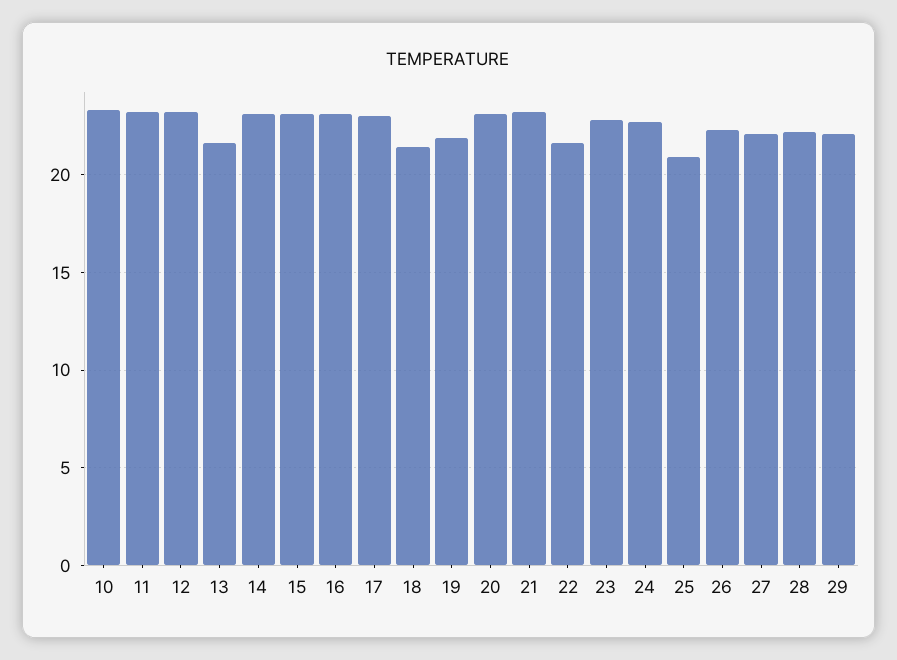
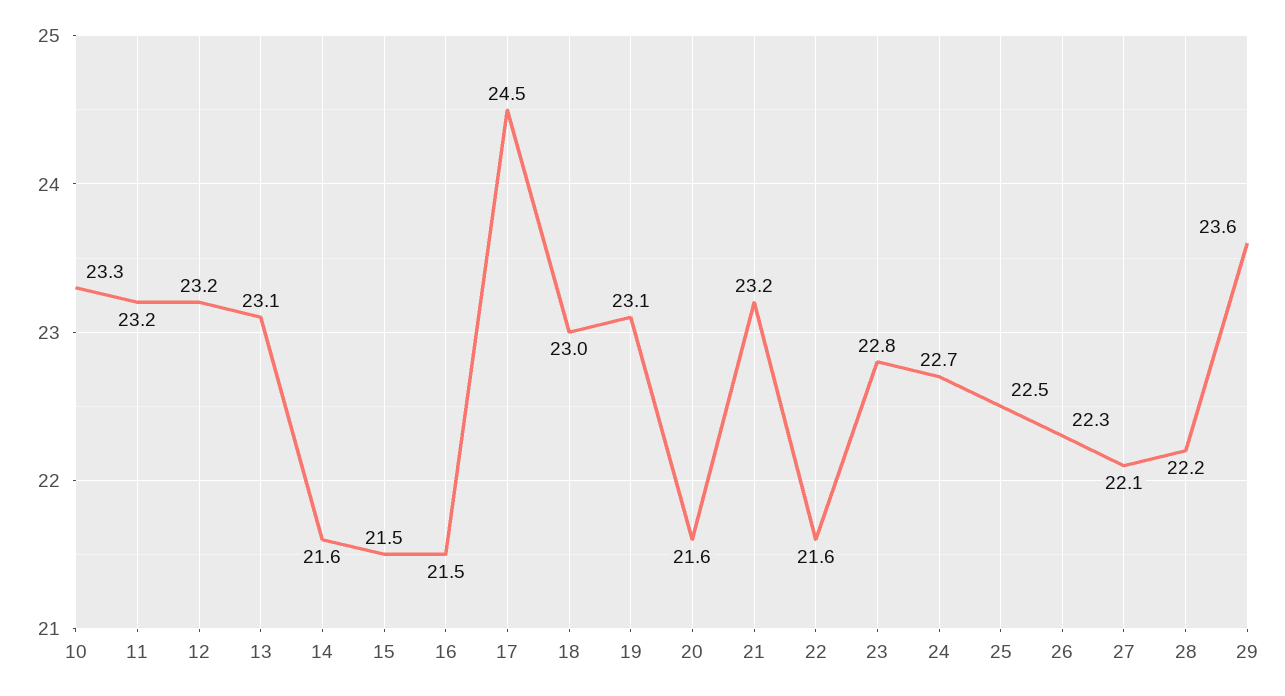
  {
    "10": 23.3,
    "11": 23.2,
    "12": 23.2,
-   "13": 21.5,
+   "13": 23.1,
-   "14": 23,
+   "14": 21.6,
-   "15": 23,
+   "15": 21.5,
-   "16": 23,
+   "16": 21.5,
-   "17": 23,
+   "17": 24.5,
-   "18": 21.5,
+   "18": 23,
-   "19": 22,
+   "19": 23.1,
-   "20": 23,
+   "20": 21.6,
    "21": 23.2,
    "22": 21.6,
    "23": 22.8,
    "24": 22.7,
-   "25": 21,
+   "25": 22.5,
    "26": 22.3,
    "27": 22.1,
    "28": 22.2,
-   "29": 22
+   "29": 23.6
  }

